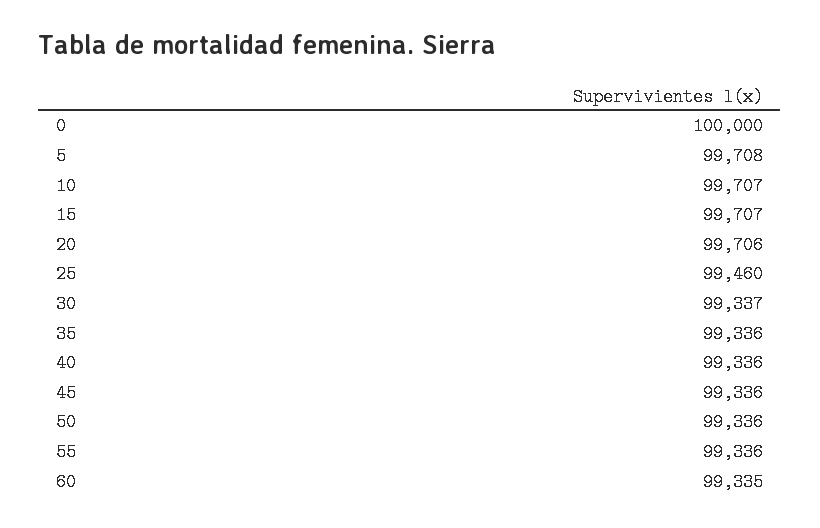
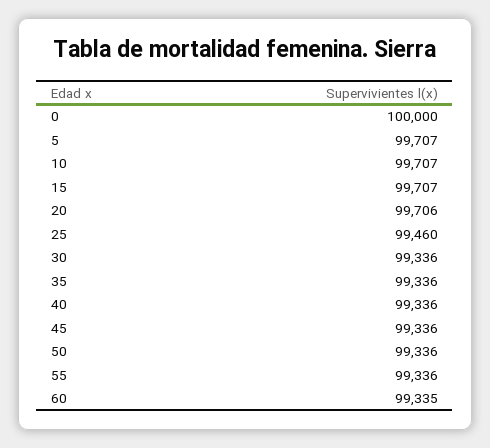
  {
    "0": 100000,
-   "5": 99708,
+   "5": 99707,
    "10": 99707,
    "15": 99707,
    "20": 99706,
    "25": 99460,
-   "30": 99337,
+   "30": 99336,
    "35": 99336,
    "40": 99336,
    "45": 99336,
    "50": 99336,
    "55": 99336,
    "60": 99335
  }

